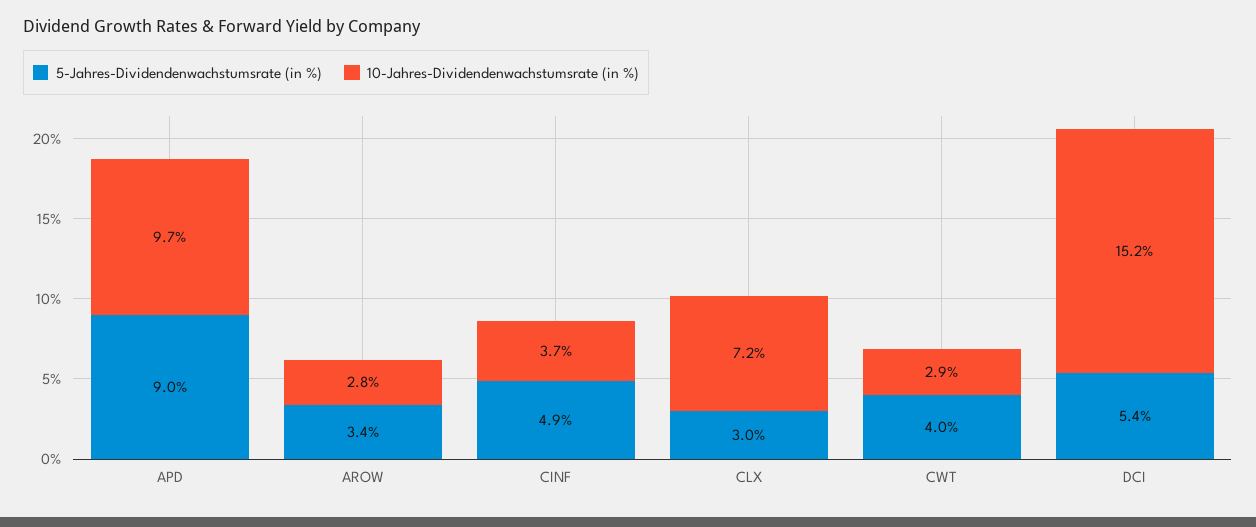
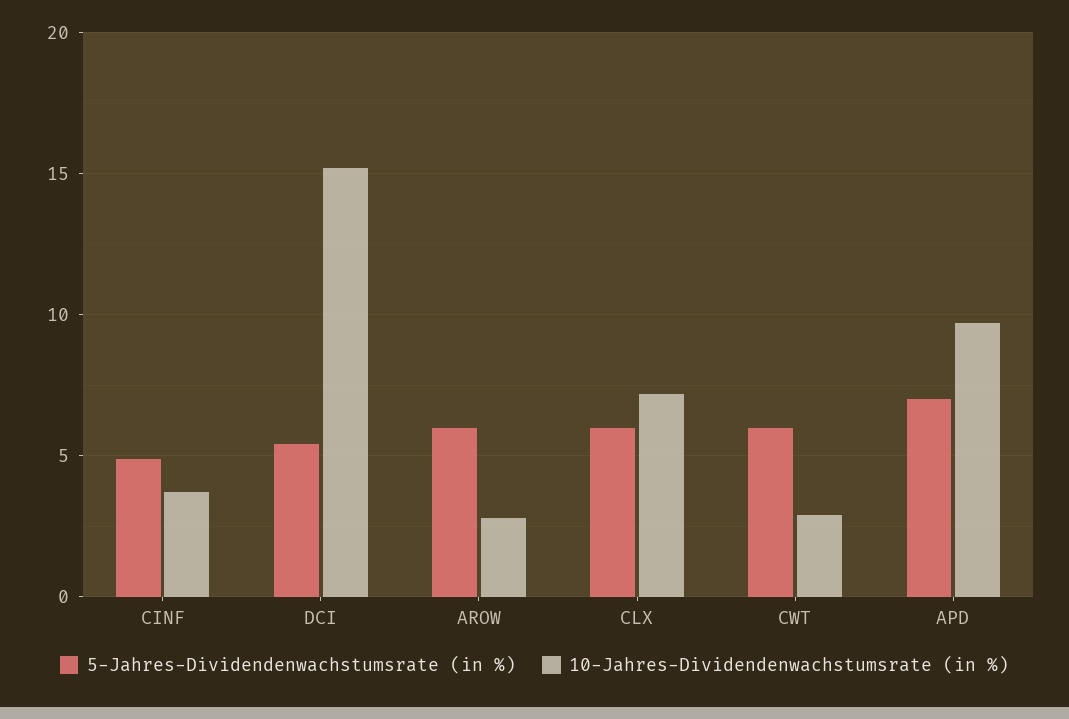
  {
    "5-Jahres-Dividendenwachstumsrate (in %)": {
-     "APD": 9,
+     "APD": 7,
-     "AROW": 3.4,
+     "AROW": 6,
      "CINF": 4.9,
-     "CLX": 3,
+     "CLX": 6,
-     "CWT": 4,
+     "CWT": 6,
      "DCI": 5.4
    },
    "10-Jahres-Dividendenwachstumsrate (in %)": {
      "APD": 9.7,
      "AROW": 2.8,
      "CINF": 3.7,
      "CLX": 7.2,
      "CWT": 2.9,
      "DCI": 15.2
    }
  }

